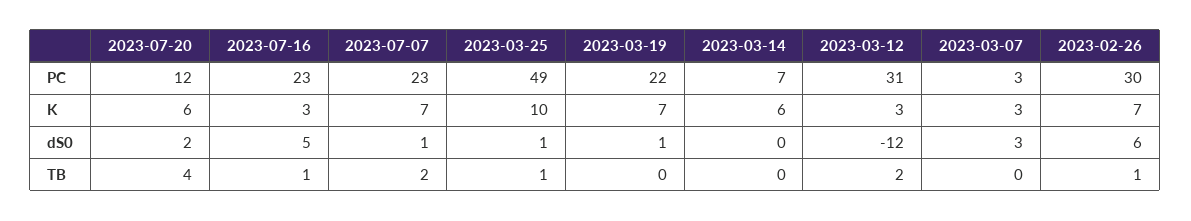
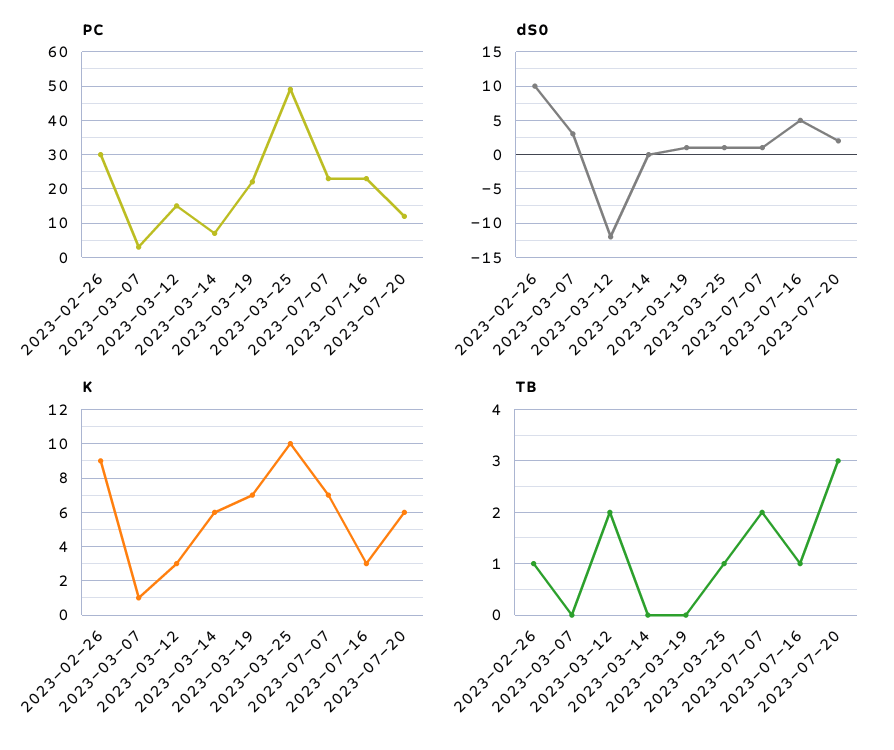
  {
    "PC": {
      "2023-07-20": 12,
      "2023-07-16": 23,
      "2023-07-07": 23,
      "2023-03-25": 49,
      "2023-03-19": 22,
      "2023-03-14": 7,
-     "2023-03-12": 31,
+     "2023-03-12": 15,
      "2023-03-07": 3,
      "2023-02-26": 30
    },
    "K": {
      "2023-07-20": 6,
      "2023-07-16": 3,
      "2023-07-07": 7,
      "2023-03-25": 10,
      "2023-03-19": 7,
      "2023-03-14": 6,
      "2023-03-12": 3,
-     "2023-03-07": 3,
+     "2023-03-07": 1,
-     "2023-02-26": 7
+     "2023-02-26": 9
    },
    "dS0": {
      "2023-07-20": 2,
      "2023-07-16": 5,
      "2023-07-07": 1,
      "2023-03-25": 1,
      "2023-03-19": 1,
      "2023-03-14": 0,
      "2023-03-12": -12,
      "2023-03-07": 3,
-     "2023-02-26": 6
+     "2023-02-26": 10
    },
    "TB": {
-     "2023-07-20": 4,
+     "2023-07-20": 3,
      "2023-07-16": 1,
      "2023-07-07": 2,
      "2023-03-25": 1,
      "2023-03-19": 0,
      "2023-03-14": 0,
      "2023-03-12": 2,
      "2023-03-07": 0,
      "2023-02-26": 1
    }
  }

